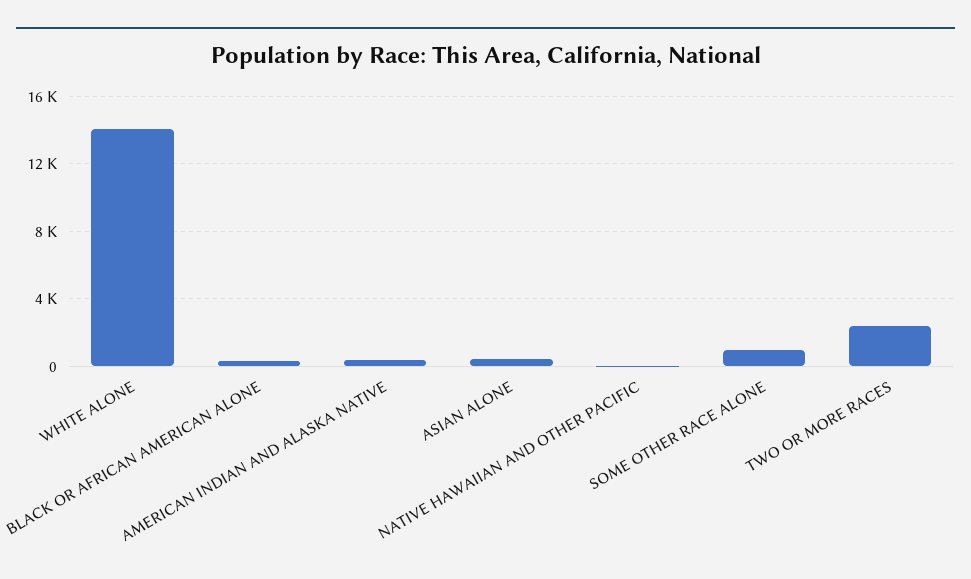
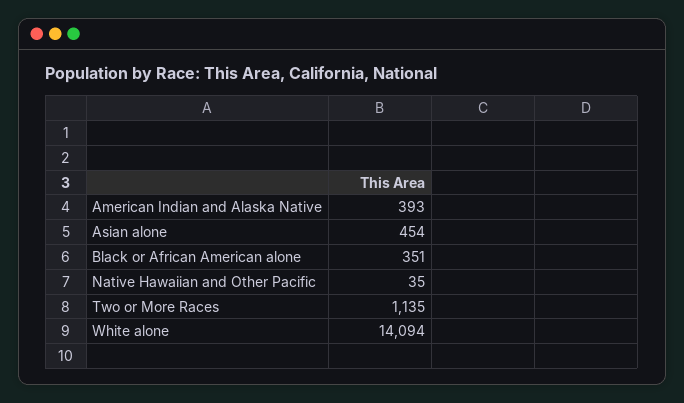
  {
    "WHITE ALONE": 14094,
    "BLACK OR AFRICAN AMERICAN ALONE": 351,
    "AMERICAN INDIAN AND ALASKA NATIVE": 393,
    "ASIAN ALONE": 454,
    "NATIVE HAWAIIAN AND OTHER PACIFIC": 35,
-   "SOME OTHER RACE ALONE": 1000,
-   "TWO OR MORE RACES": 2500
+   "TWO OR MORE RACES": 1135
  }

